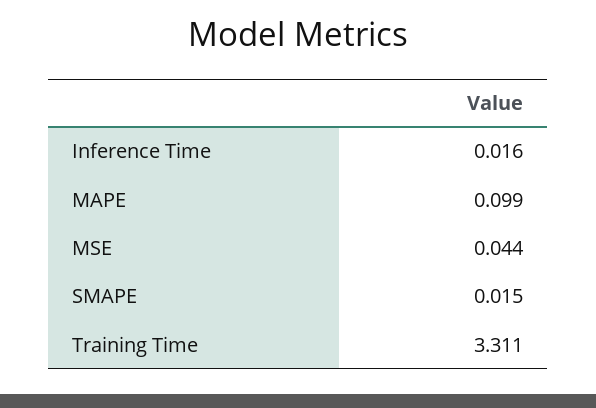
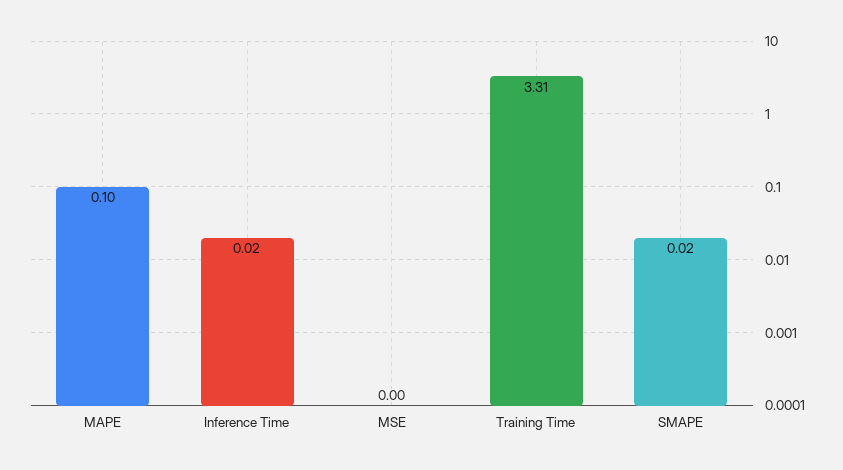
  {
    "Inference Time": 0.016,
    "MAPE": 0.099,
-   "MSE": 0.044,
+   "MSE": 0,
    "SMAPE": 0.015,
    "Training Time": 3.311
  }

